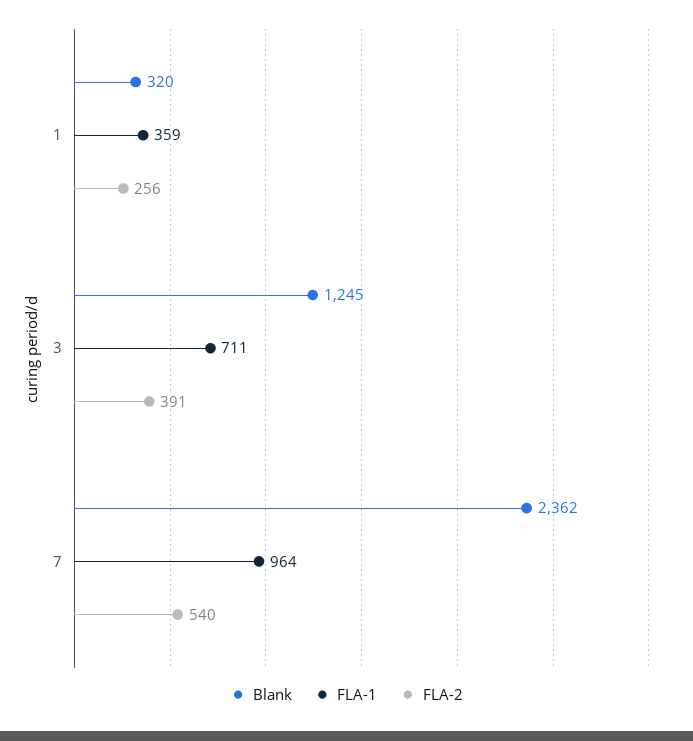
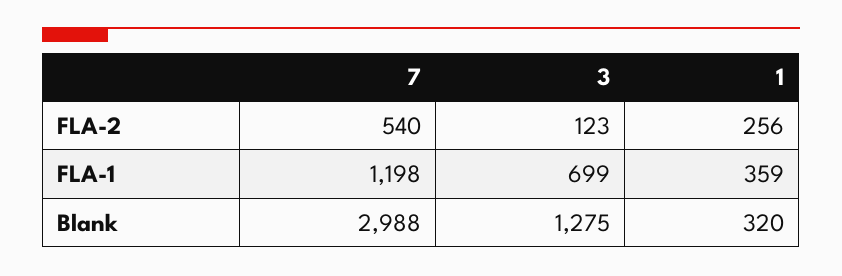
  {
    "Blank": {
      "1": 320,
-     "3": 1245,
+     "3": 1275,
-     "7": 2362
+     "7": 2988
    },
    "FLA-1": {
      "1": 359,
-     "3": 711,
+     "3": 699,
-     "7": 964
+     "7": 1198
    },
    "FLA-2": {
      "1": 256,
-     "3": 391,
+     "3": 123,
      "7": 540
    }
  }

